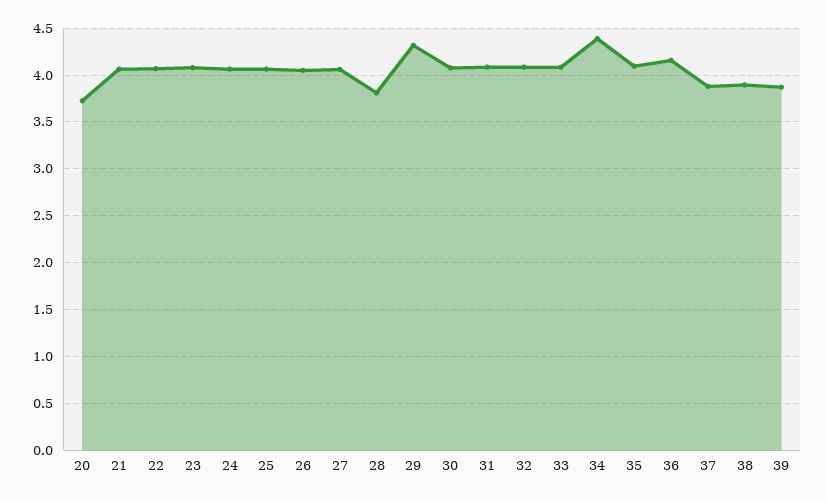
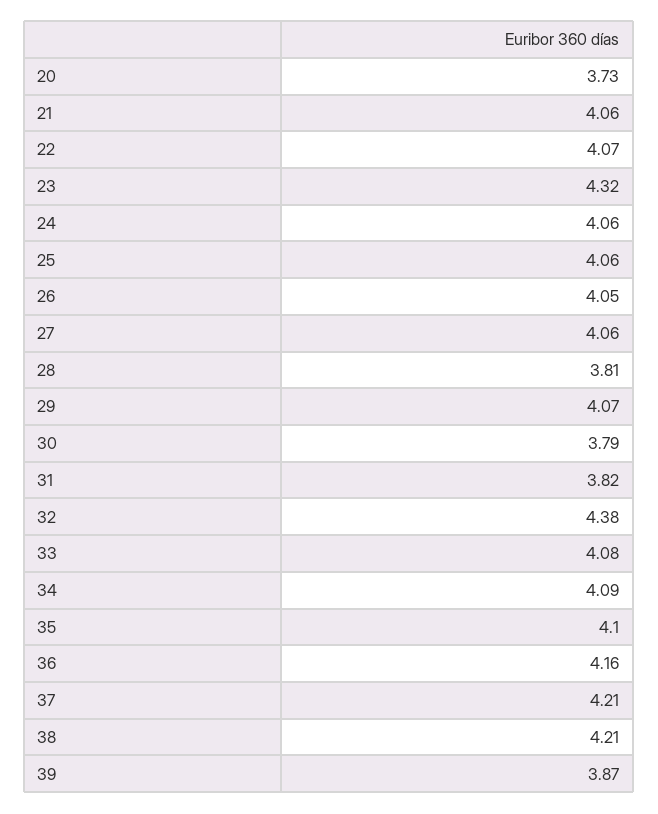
  {
    "20": 3.73,
    "21": 4.06,
    "22": 4.07,
-   "23": 4.1,
+   "23": 4.32,
    "24": 4.06,
    "25": 4.06,
    "26": 4.05,
    "27": 4.06,
    "28": 3.81,
-   "29": 4.3,
+   "29": 4.07,
-   "30": 4.1,
+   "30": 3.79,
-   "31": 4.1,
+   "31": 3.82,
-   "32": 4.1,
+   "32": 4.38,
    "33": 4.08,
-   "34": 4.4,
+   "34": 4.09,
    "35": 4.1,
    "36": 4.16,
-   "37": 3.9,
+   "37": 4.21,
-   "38": 3.9,
+   "38": 4.21,
    "39": 3.87
  }

